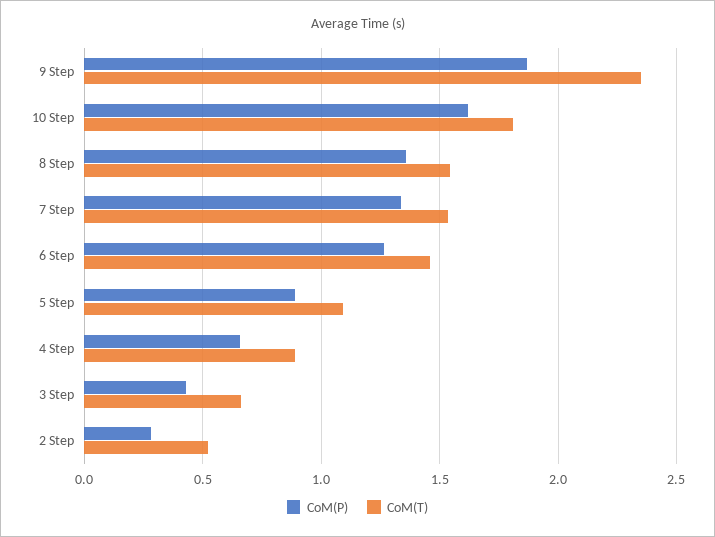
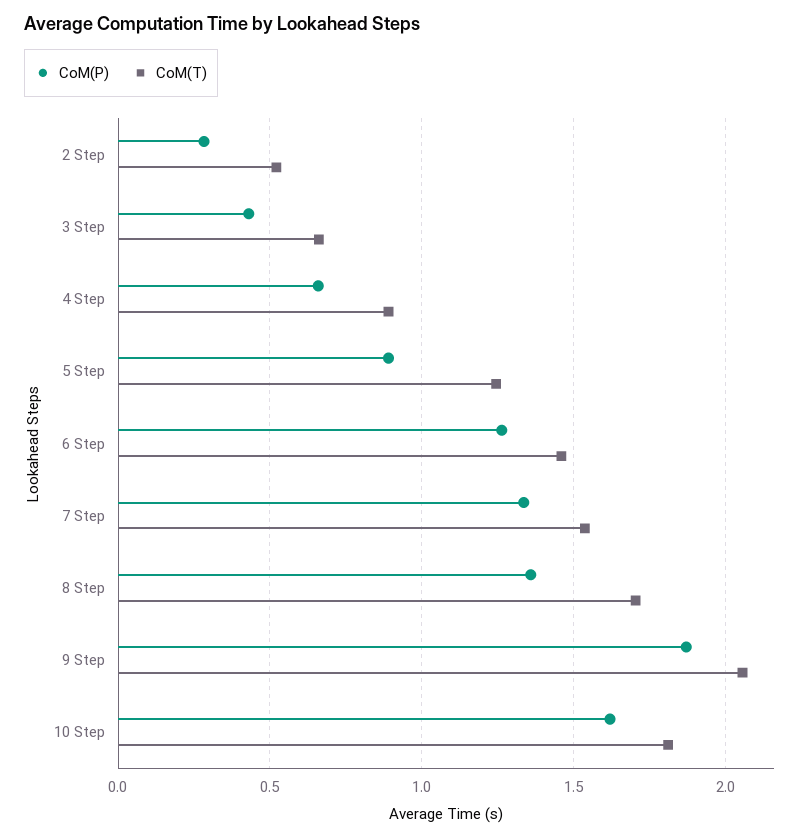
  {
    "CoM(P)": {
      "9 Step": 1.85,
      "10 Step": 1.6,
      "8 Step": 1.35,
      "7 Step": 1.35,
      "6 Step": 1.25,
      "5 Step": 0.9,
      "4 Step": 0.65,
      "3 Step": 0.45,
      "2 Step": 0.3
    },
    "CoM(T)": {
-     "9 Step": 2.35,
+     "9 Step": 2.05,
      "10 Step": 1.8,
-     "8 Step": 1.55,
+     "8 Step": 1.7,
      "7 Step": 1.55,
      "6 Step": 1.45,
-     "5 Step": 1.1,
+     "5 Step": 1.25,
      "4 Step": 0.9,
      "3 Step": 0.65,
      "2 Step": 0.5
    }
  }

